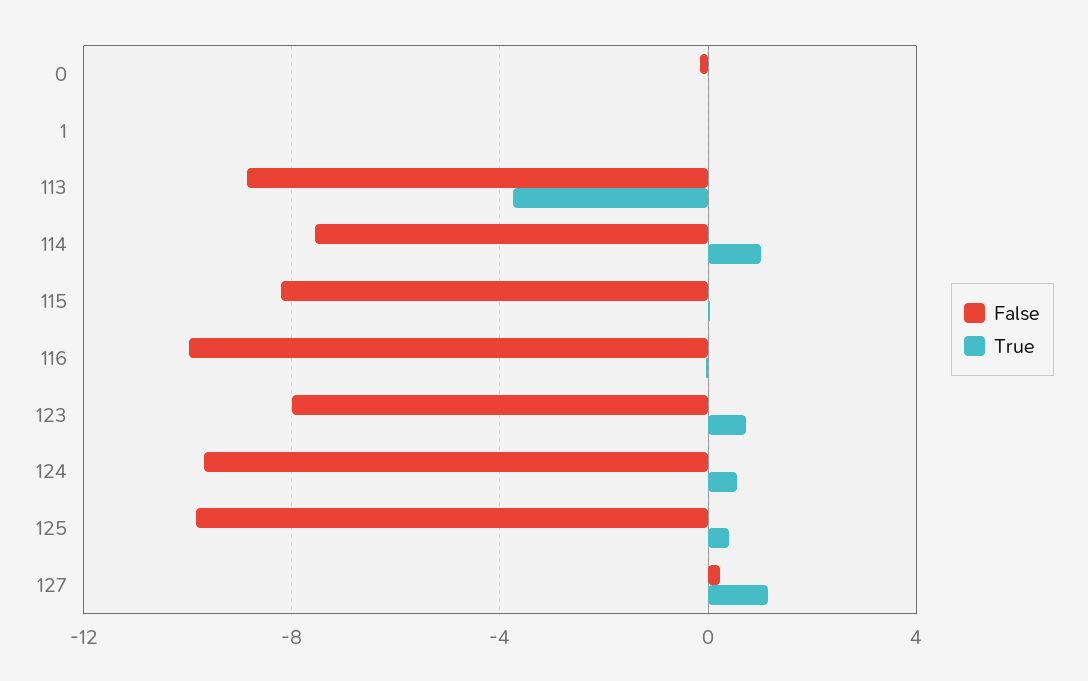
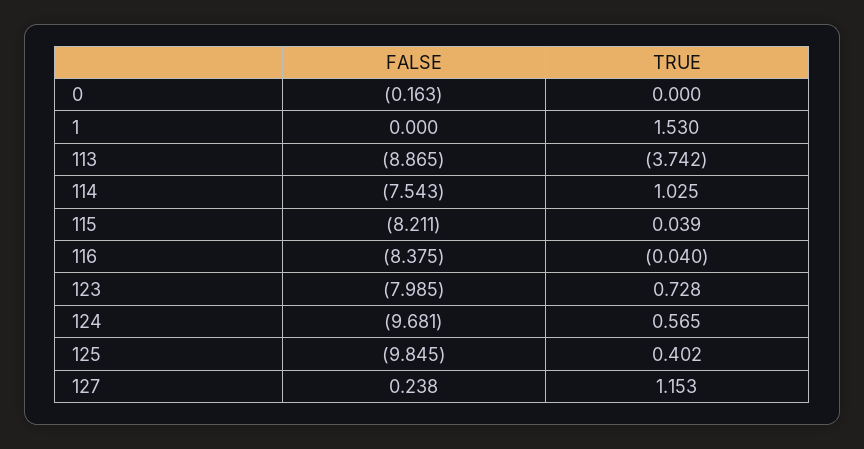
  {
    "False": {
      "0": -0.163,
      "1": 0,
      "113": -8.865,
      "114": -7.543,
      "115": -8.211,
-     "116": -10,
+     "116": -8.375,
      "123": -7.985,
      "124": -9.681,
      "125": -9.845,
      "127": 0.238
    },
    "True": {
      "0": 0,
-     "1": 0,
+     "1": 1.53,
      "113": -3.742,
      "114": 1.025,
      "115": 0.039,
      "116": -0.04,
      "123": 0.728,
      "124": 0.565,
      "125": 0.402,
      "127": 1.153
    }
  }

